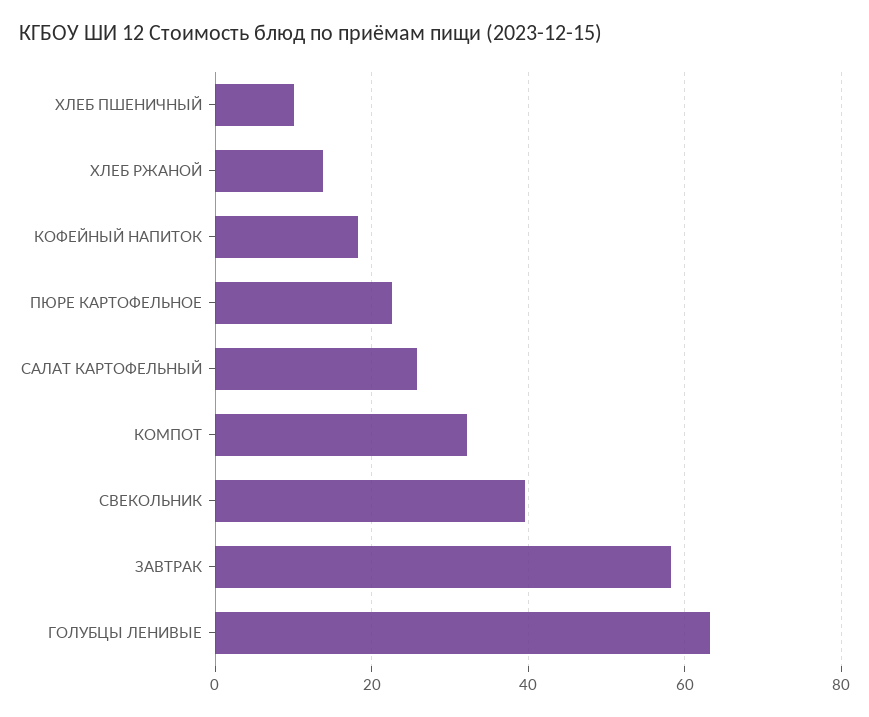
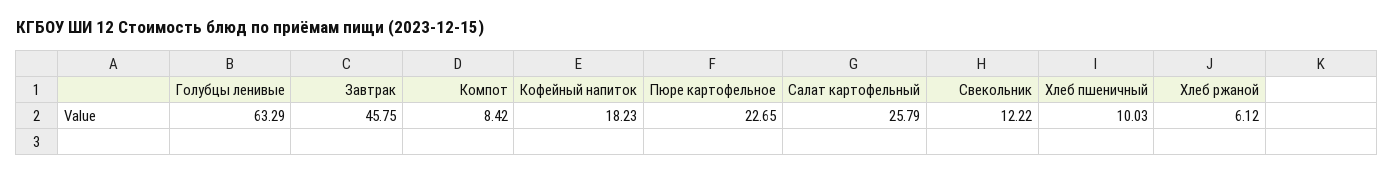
  {
    "ХЛЕБ ПШЕНИЧНЫЙ": 10.03,
-   "ХЛЕБ РЖАНОЙ": 14,
+   "ХЛЕБ РЖАНОЙ": 6.12,
    "КОФЕЙНЫЙ НАПИТОК": 18.23,
    "ПЮРЕ КАРТОФЕЛЬНОЕ": 22.65,
    "САЛАТ КАРТОФЕЛЬНЫЙ": 25.79,
-   "КОМПОТ": 32,
+   "КОМПОТ": 8.42,
-   "СВЕКОЛЬНИК": 40,
+   "СВЕКОЛЬНИК": 12.22,
-   "ЗАВТРАК": 58,
+   "ЗАВТРАК": 45.75,
    "ГОЛУБЦЫ ЛЕНИВЫЕ": 63.29
  }

